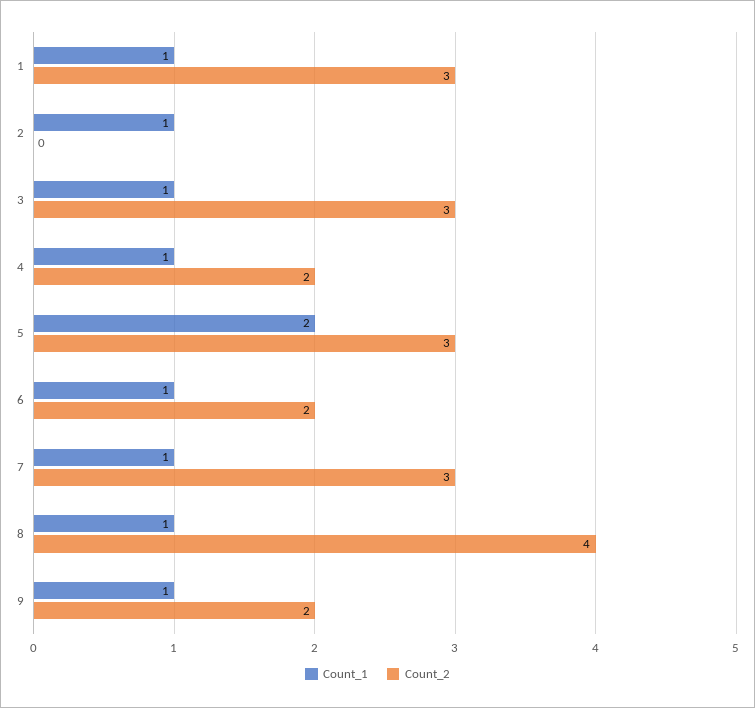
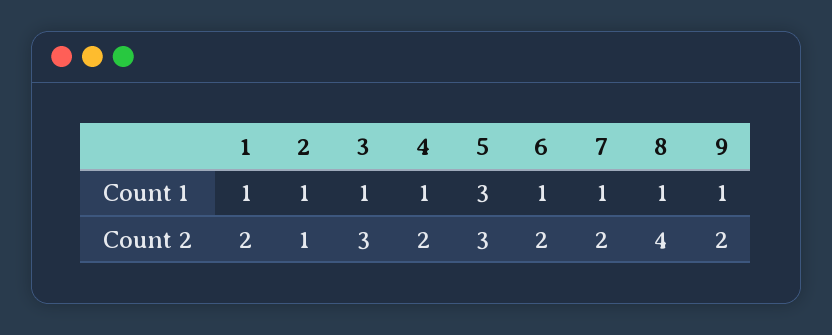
  {
    "Count_1": {
      "1": 1,
      "2": 1,
      "3": 1,
      "4": 1,
-     "5": 2,
+     "5": 3,
      "6": 1,
      "7": 1,
      "8": 1,
      "9": 1
    },
    "Count_2": {
-     "1": 3,
+     "1": 2,
-     "2": 0,
+     "2": 1,
      "3": 3,
      "4": 2,
      "5": 3,
      "6": 2,
-     "7": 3,
+     "7": 2,
      "8": 4,
      "9": 2
    }
  }

